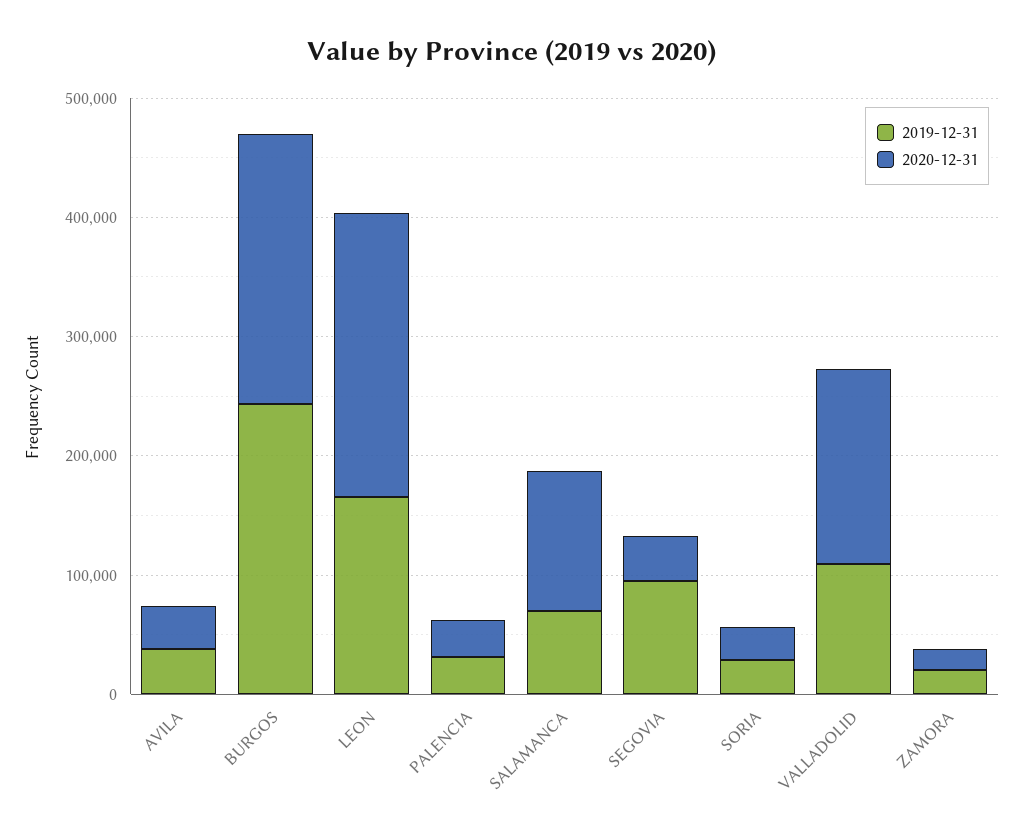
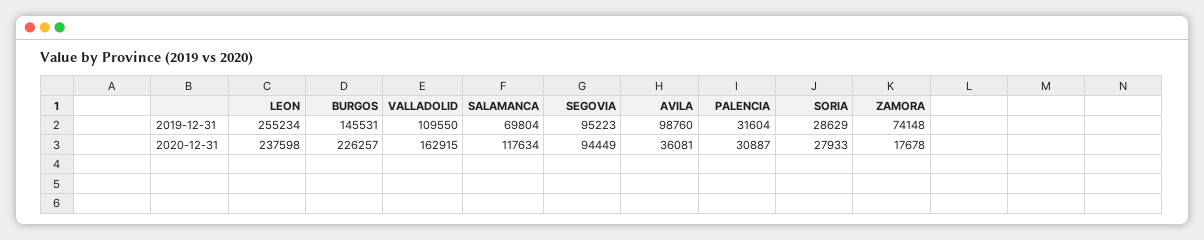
  {
    "2019-12-31": {
-     "AVILA": 40000,
+     "AVILA": 98760,
-     "BURGOS": 240000,
+     "BURGOS": 145531,
-     "LEON": 160000,
+     "LEON": 255234,
      "PALENCIA": 31604,
      "SALAMANCA": 69804,
      "SEGOVIA": 95223,
      "SORIA": 28629,
      "VALLADOLID": 109550,
-     "ZAMORA": 20000
+     "ZAMORA": 74148
    },
    "2020-12-31": {
      "AVILA": 36081,
      "BURGOS": 226257,
      "LEON": 237598,
      "PALENCIA": 30887,
      "SALAMANCA": 117634,
-     "SEGOVIA": 40000,
+     "SEGOVIA": 94449,
      "SORIA": 27933,
      "VALLADOLID": 162915,
      "ZAMORA": 17678
    }
  }

